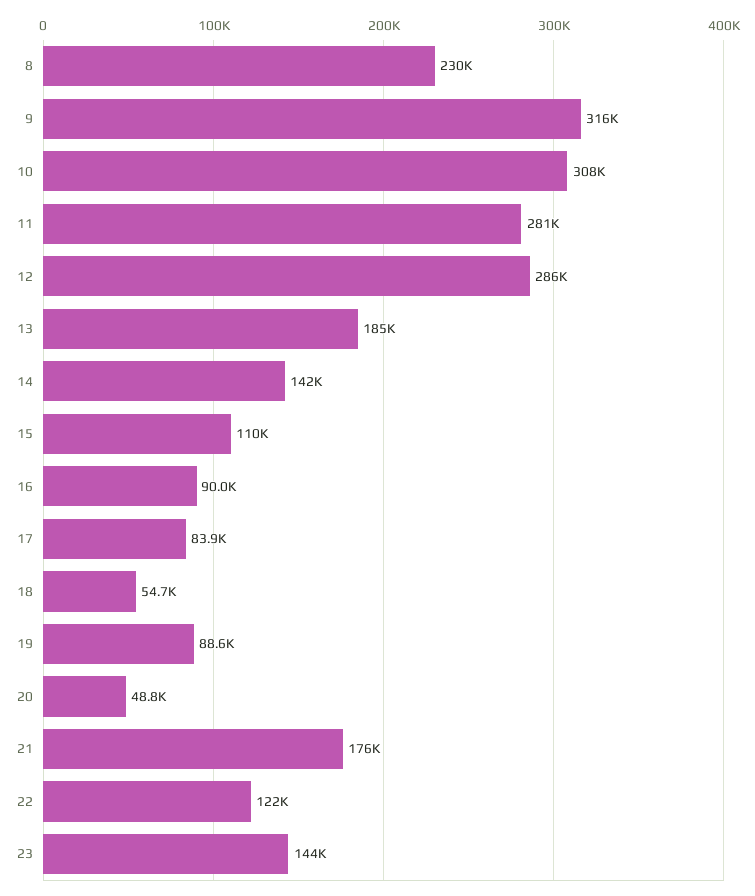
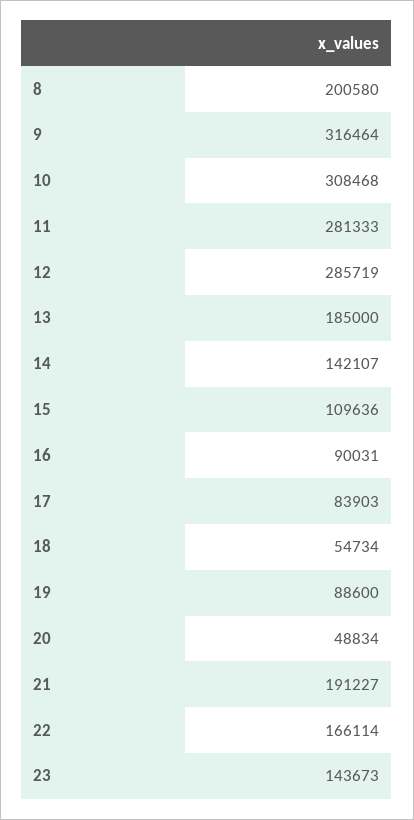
  {
-   "8": 230000,
+   "8": 200580,
    "9": 316464,
    "10": 308468,
    "11": 281333,
    "12": 285719,
    "13": 185000,
    "14": 142107,
    "15": 109636,
    "16": 90031,
    "17": 83903,
    "18": 54734,
    "19": 88600,
    "20": 48834,
-   "21": 176000,
+   "21": 191227,
-   "22": 122000,
+   "22": 166114,
    "23": 143673
  }

